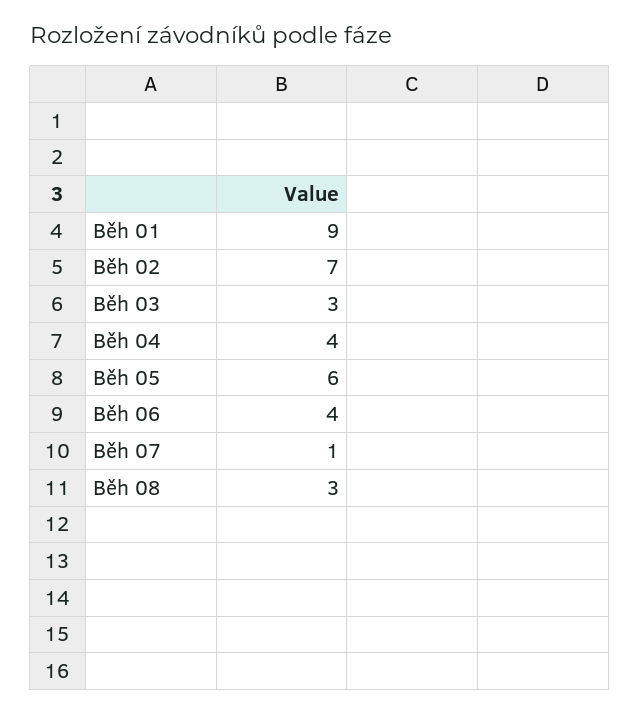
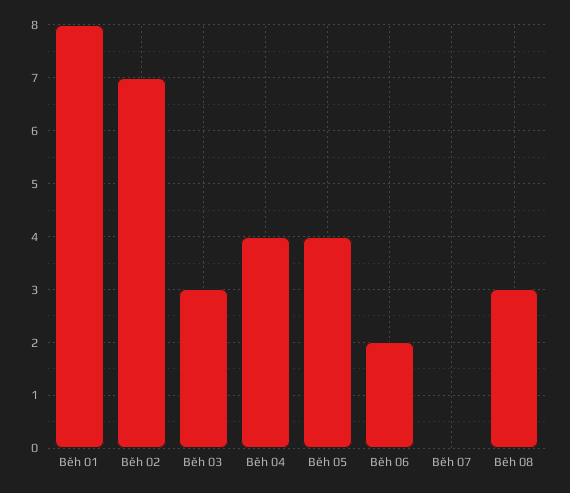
  {
-   "Běh 01": 9,
+   "Běh 01": 8,
    "Běh 02": 7,
    "Běh 03": 3,
    "Běh 04": 4,
-   "Běh 05": 6,
+   "Běh 05": 4,
-   "Běh 06": 4,
+   "Běh 06": 2,
-   "Běh 07": 1,
+   "Běh 07": 0,
    "Běh 08": 3
  }

